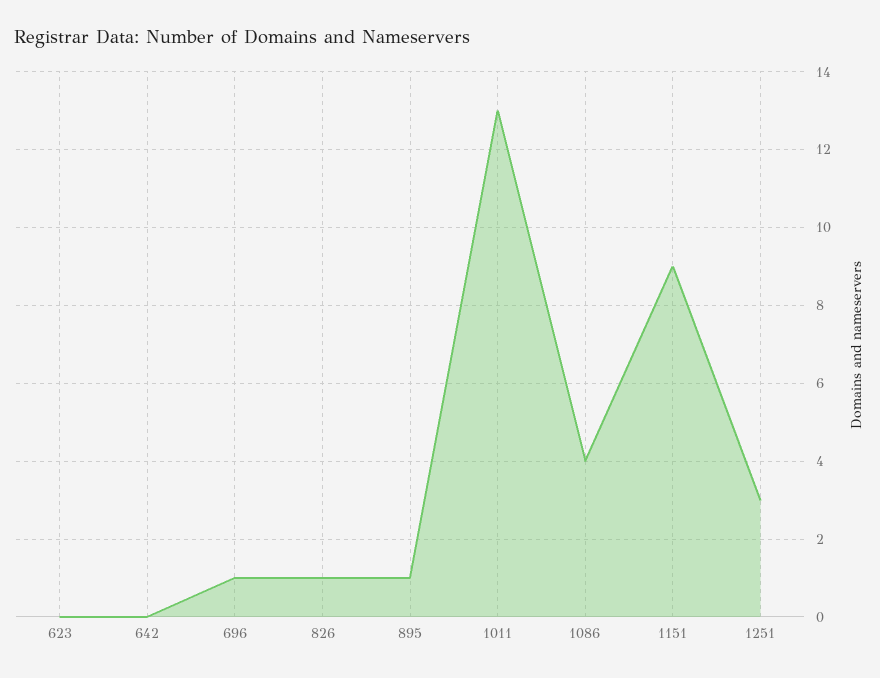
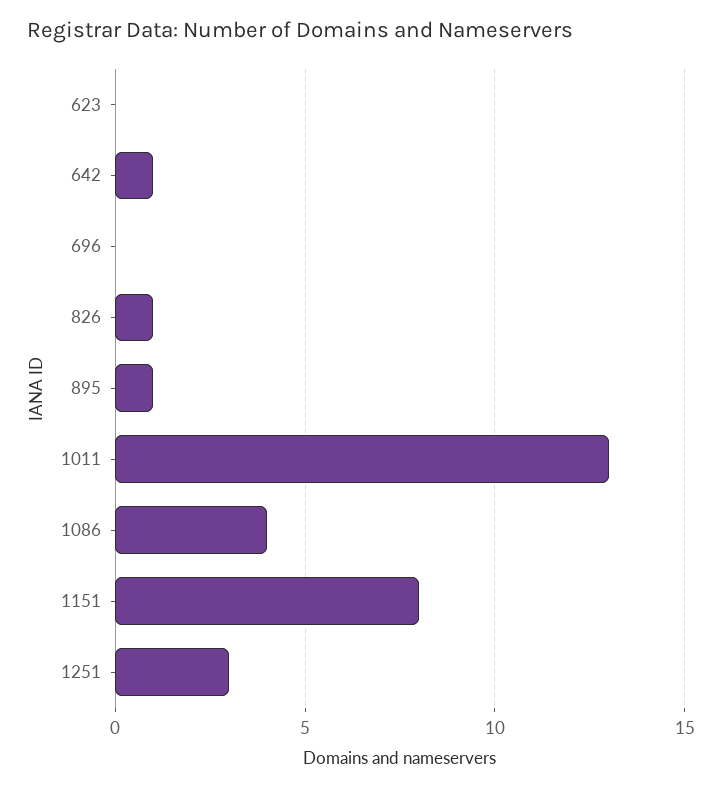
  {
    "623": 0,
-   "642": 0,
+   "642": 1,
-   "696": 1,
+   "696": 0,
    "826": 1,
    "895": 1,
    "1011": 13,
    "1086": 4,
-   "1151": 9,
+   "1151": 8,
    "1251": 3
  }

